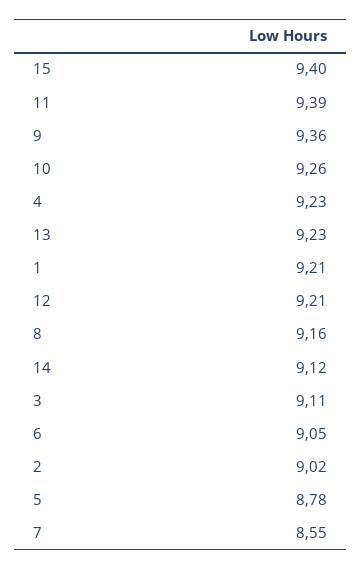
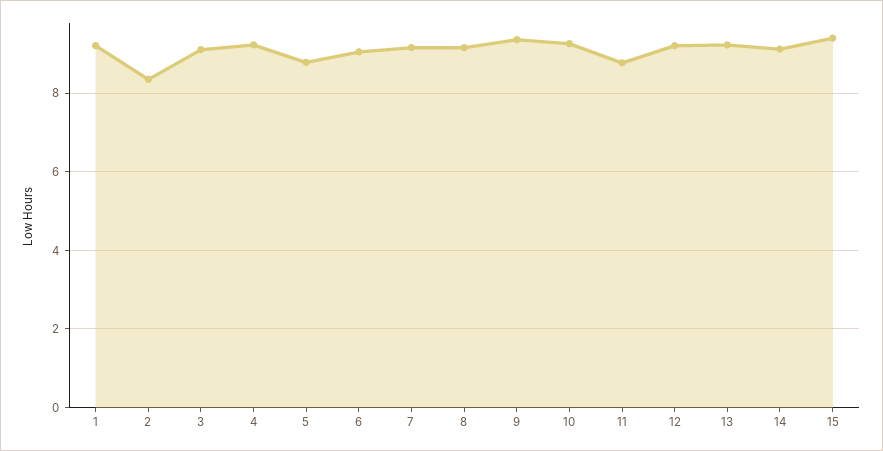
  {
    "15": 9.4,
-   "11": 9.39,
+   "11": 8.8,
    "9": 9.36,
    "10": 9.26,
    "4": 9.23,
    "13": 9.23,
    "1": 9.21,
    "12": 9.21,
    "8": 9.16,
    "14": 9.12,
    "3": 9.11,
    "6": 9.05,
-   "2": 9.02,
+   "2": 8.4,
    "5": 8.78,
-   "7": 8.55
+   "7": 9.2
  }

